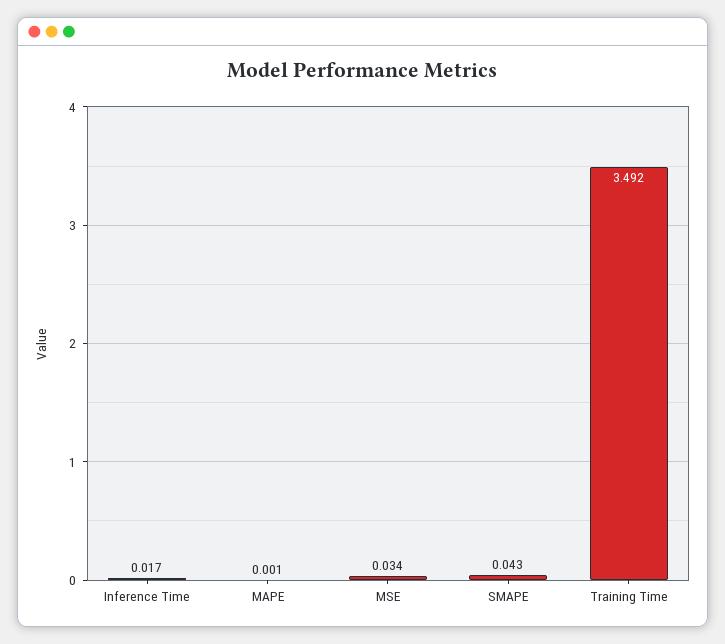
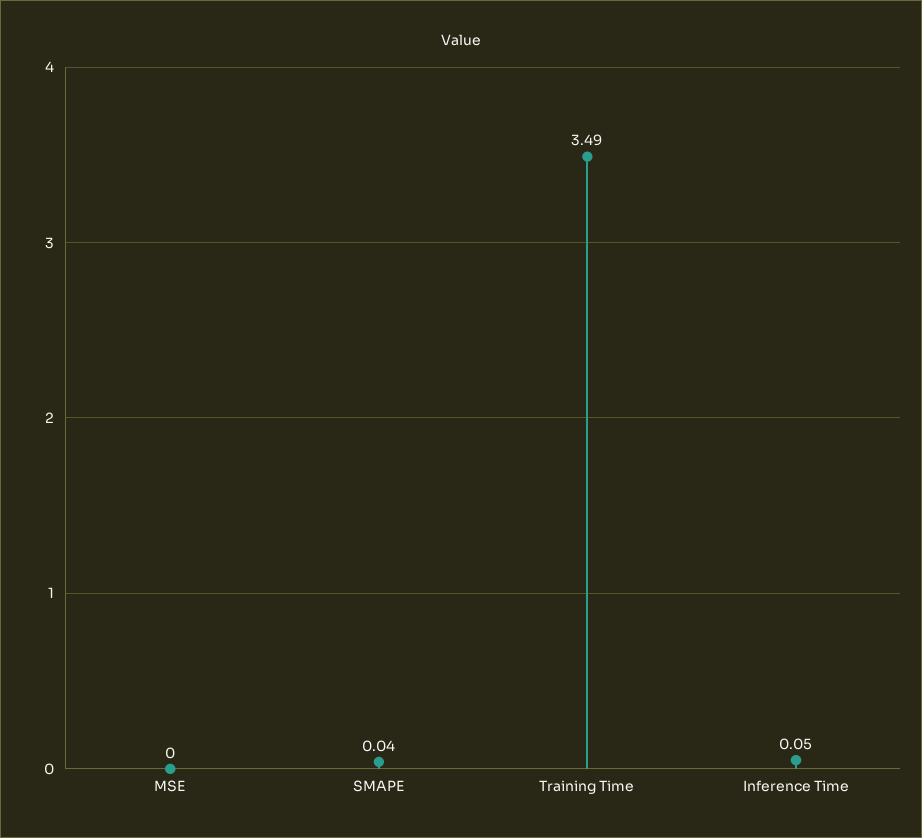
  {
-   "Inference Time": 0.017,
+   "Inference Time": 0.05,
-   "MAPE": 0.001,
-   "MSE": 0.034,
+   "MSE": 0,
    "SMAPE": 0.043,
    "Training Time": 3.492
  }

